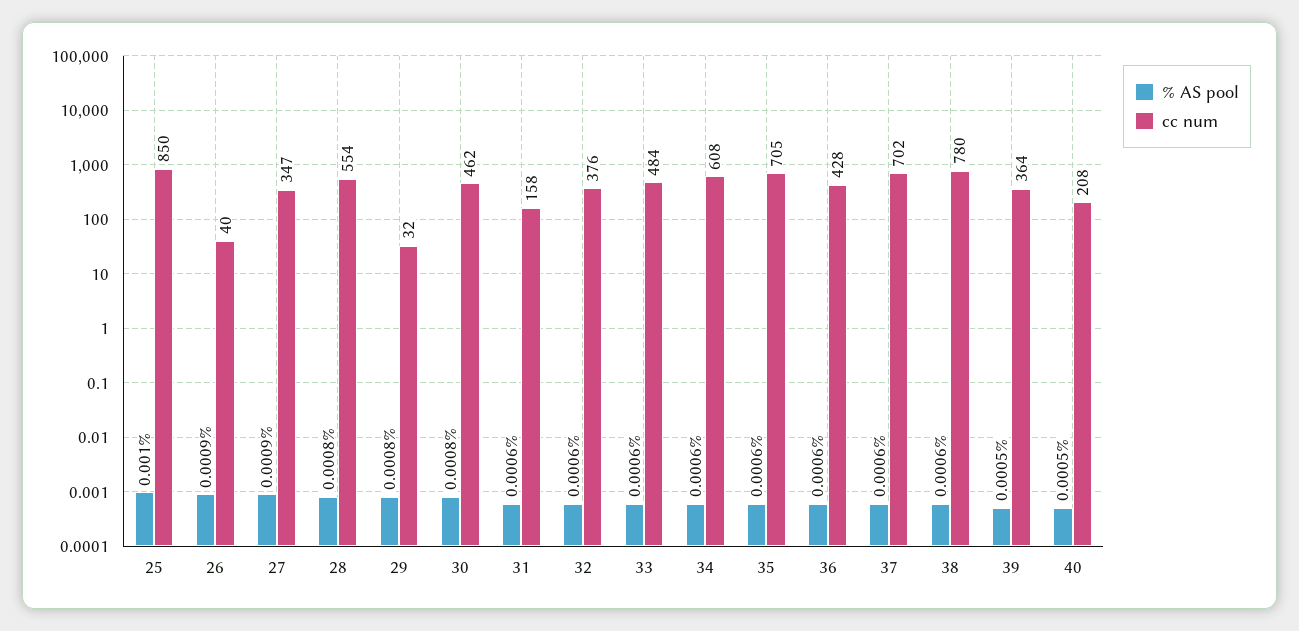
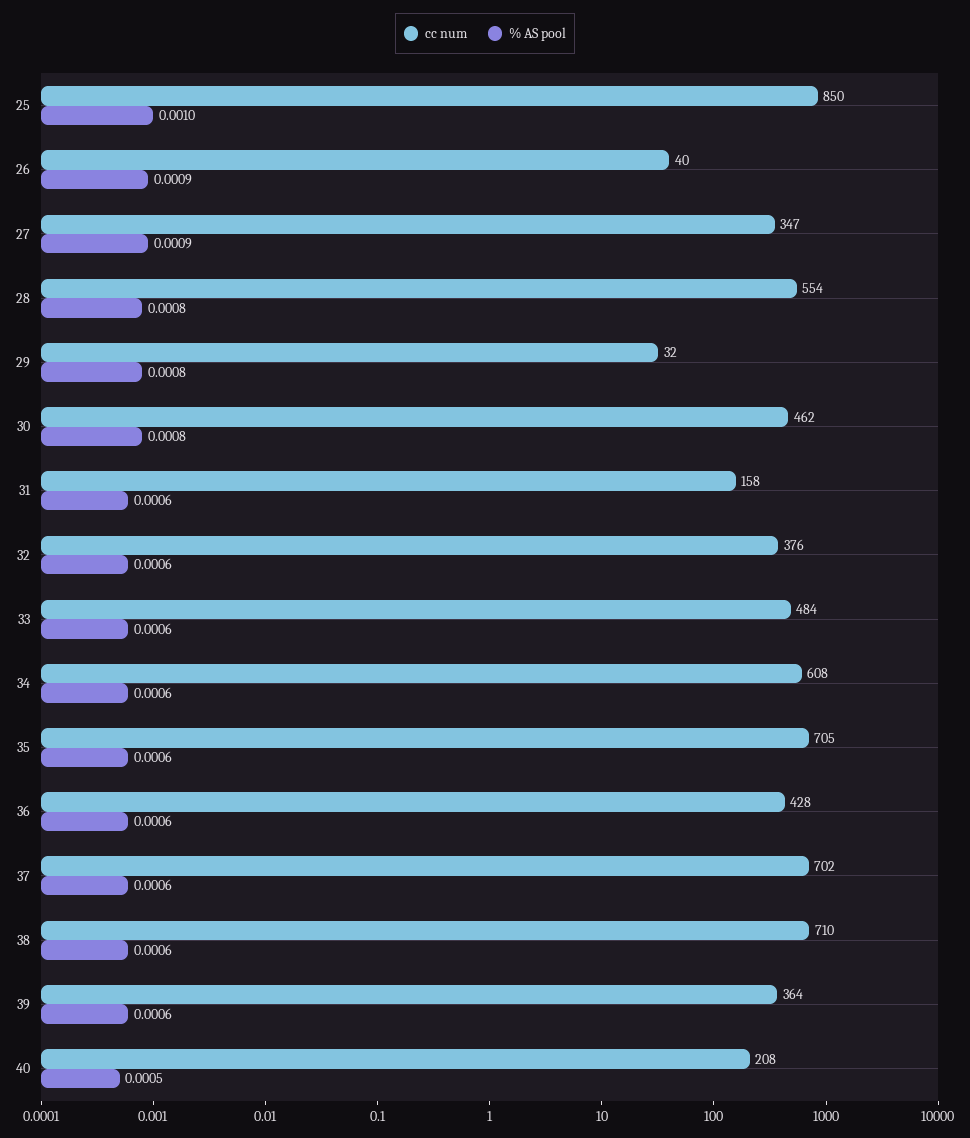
  {
    "% AS pool": {
      "25": 0.001,
      "26": 0.0009,
      "27": 0.0009,
      "28": 0.0008,
      "29": 0.0008,
      "30": 0.0008,
      "31": 0.0006,
      "32": 0.0006,
      "33": 0.0006,
      "34": 0.0006,
      "35": 0.0006,
      "36": 0.0006,
      "37": 0.0006,
      "38": 0.0006,
-     "39": 0.0005,
+     "39": 0.0006,
      "40": 0.0005
    },
    "cc num": {
      "25": 850,
      "26": 40,
      "27": 347,
      "28": 554,
      "29": 32,
      "30": 462,
      "31": 158,
      "32": 376,
      "33": 484,
      "34": 608,
      "35": 705,
      "36": 428,
      "37": 702,
-     "38": 780,
+     "38": 710,
      "39": 364,
      "40": 208
    }
  }

